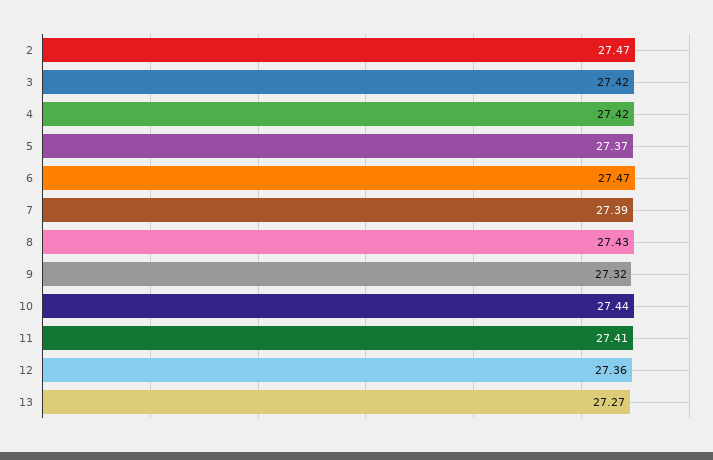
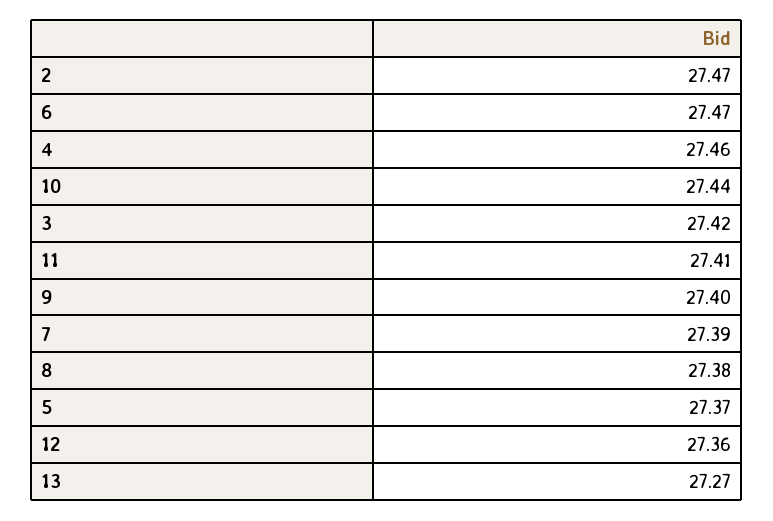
  {
    "2": 27.47,
    "3": 27.42,
-   "4": 27.42,
+   "4": 27.46,
    "5": 27.37,
    "6": 27.47,
    "7": 27.39,
-   "8": 27.43,
+   "8": 27.38,
-   "9": 27.32,
+   "9": 27.4,
    "10": 27.44,
    "11": 27.41,
    "12": 27.36,
    "13": 27.27
  }

